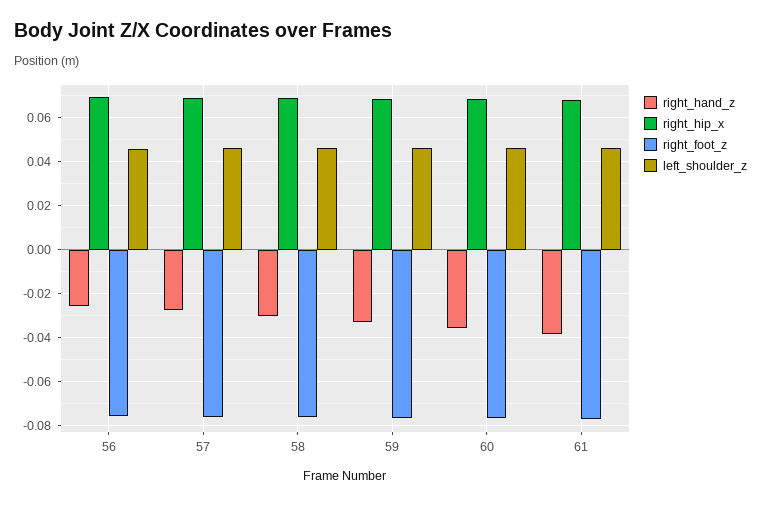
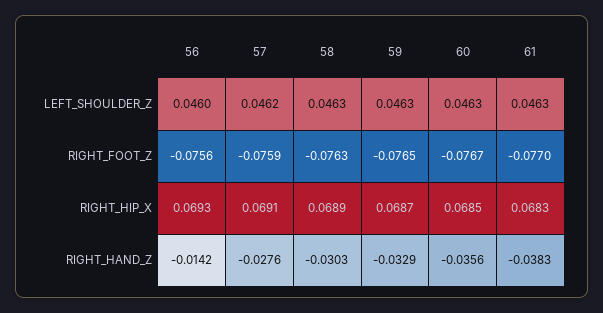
  {
    "right_hand_z": {
-     "56": -0.025,
+     "56": -0.0142,
      "57": -0.0276,
      "58": -0.0303,
      "59": -0.0329,
      "60": -0.0356,
      "61": -0.0383
    },
    "right_hip_x": {
      "56": 0.0693,
      "57": 0.0691,
      "58": 0.0689,
      "59": 0.0687,
      "60": 0.0685,
      "61": 0.0683
    },
    "right_foot_z": {
      "56": -0.0756,
      "57": -0.0759,
      "58": -0.0763,
      "59": -0.0765,
      "60": -0.0767,
      "61": -0.077
    },
    "left_shoulder_z": {
      "56": 0.046,
      "57": 0.0462,
      "58": 0.0463,
      "59": 0.0463,
      "60": 0.0463,
      "61": 0.0463
    }
  }

